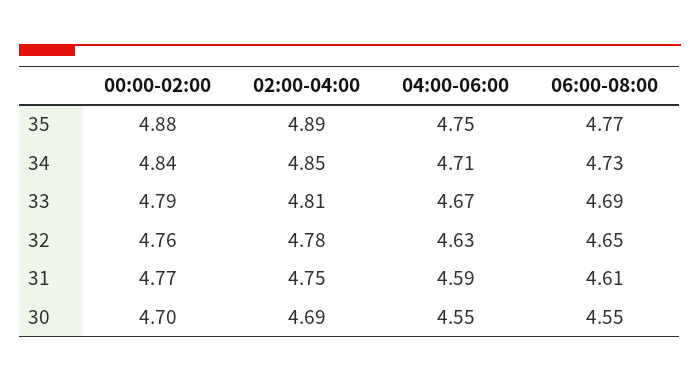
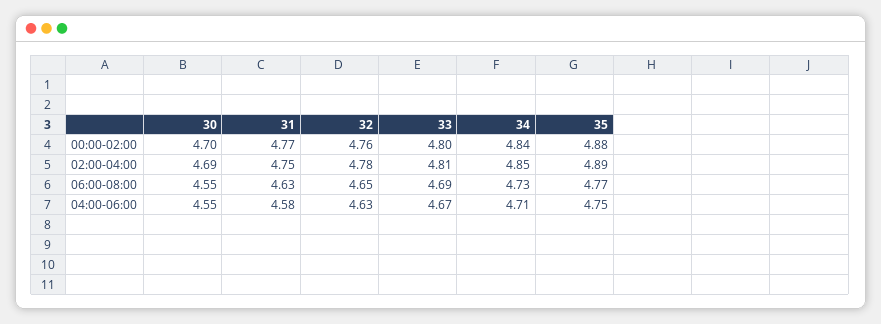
  {
    "00:00-02:00": {
      "35": 4.88,
      "34": 4.84,
-     "33": 4.79,
+     "33": 4.8,
      "32": 4.76,
      "31": 4.77,
      "30": 4.7
    },
    "02:00-04:00": {
      "35": 4.89,
      "34": 4.85,
      "33": 4.81,
      "32": 4.78,
      "31": 4.75,
      "30": 4.69
    },
    "04:00-06:00": {
      "35": 4.75,
      "34": 4.71,
      "33": 4.67,
      "32": 4.63,
-     "31": 4.59,
+     "31": 4.58,
      "30": 4.55
    },
    "06:00-08:00": {
      "35": 4.77,
      "34": 4.73,
      "33": 4.69,
      "32": 4.65,
-     "31": 4.61,
+     "31": 4.63,
      "30": 4.55
    }
  }

